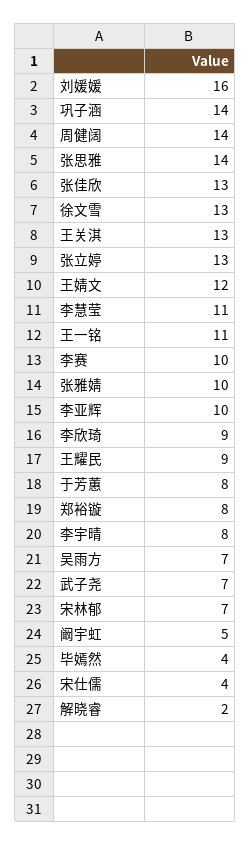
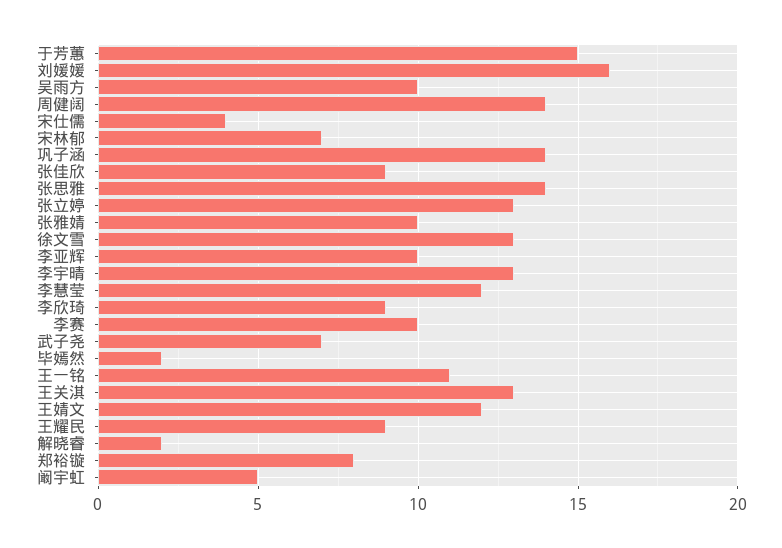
  {
    "刘媛媛": 16,
    "巩子涵": 14,
    "周健阔": 14,
    "张思雅": 14,
-   "张佳欣": 13,
+   "张佳欣": 9,
    "徐文雪": 13,
    "王关淇": 13,
    "张立婷": 13,
    "王婧文": 12,
-   "李慧莹": 11,
+   "李慧莹": 12,
    "王一铭": 11,
    "李赛": 10,
    "张雅婧": 10,
    "李亚辉": 10,
    "李欣琦": 9,
    "王耀民": 9,
-   "于芳蕙": 8,
+   "于芳蕙": 15,
    "郑裕镟": 8,
-   "李宇晴": 8,
+   "李宇晴": 13,
-   "吴雨方": 7,
+   "吴雨方": 10,
    "武子尧": 7,
    "宋林郁": 7,
    "阚宇虹": 5,
-   "毕嫣然": 4,
+   "毕嫣然": 2,
    "宋仕儒": 4,
    "解晓睿": 2
  }

